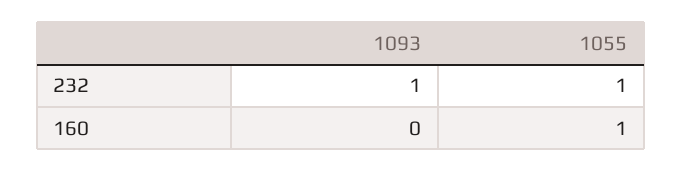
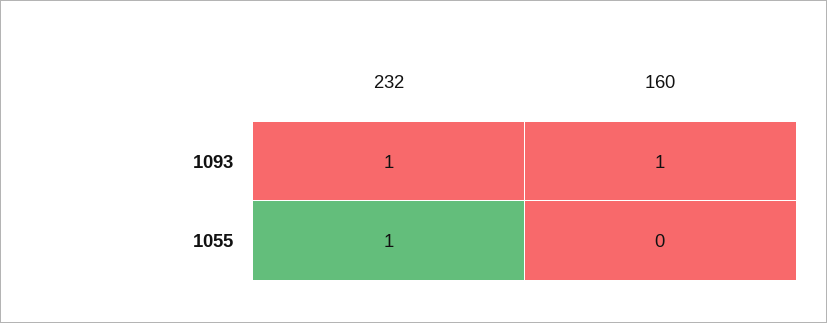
  {
    "1093": {
      "232": 1,
-     "160": 0
+     "160": 1
    },
    "1055": {
      "232": 1,
-     "160": 1
+     "160": 0
    }
  }

